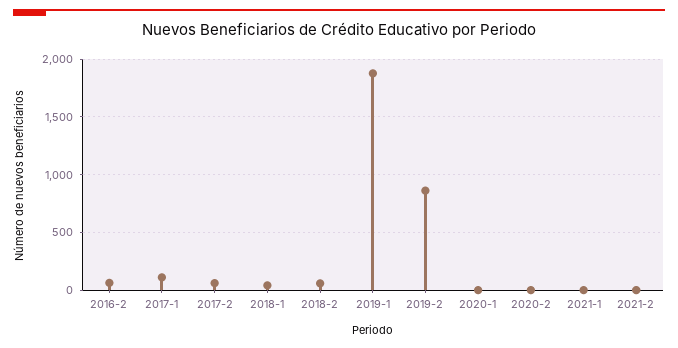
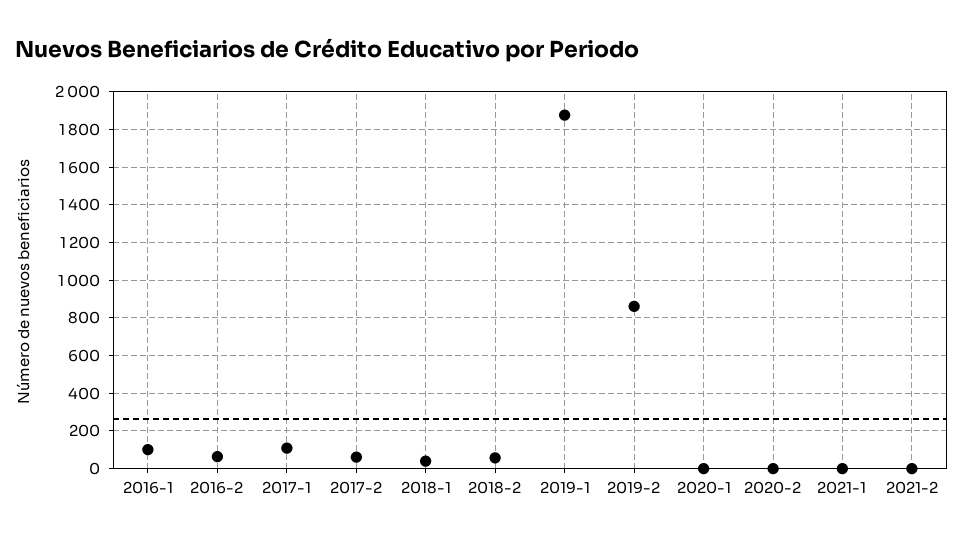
  {
    "2016-2": 50,
    "2017-1": 100,
    "2017-2": 50,
    "2018-1": 50,
    "2018-2": 50,
    "2019-1": 1900,
    "2019-2": 850,
    "2020-1": 0,
    "2020-2": 0,
    "2021-1": 0,
-   "2021-2": 0
+   "2021-2": 0,
+   "2016-1": 100
  }

